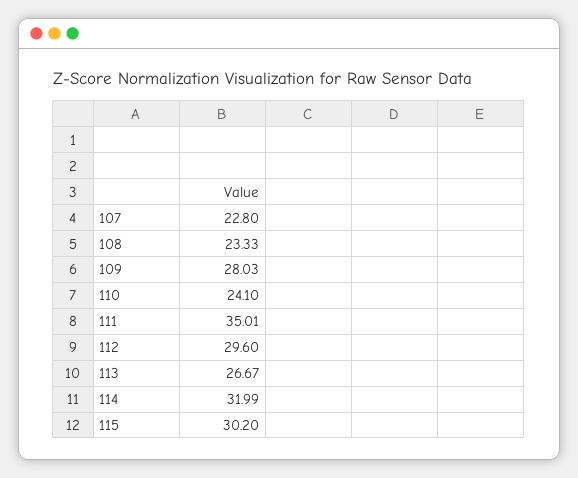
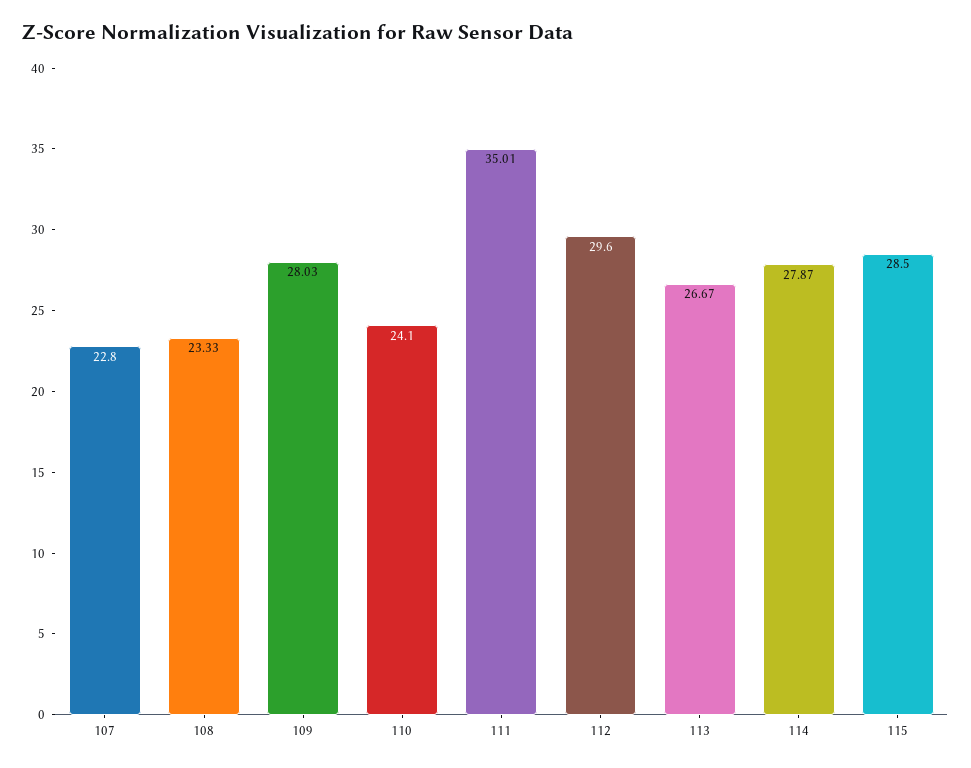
  {
    "107": 22.8,
    "108": 23.33,
    "109": 28.03,
    "110": 24.1,
    "111": 35.01,
    "112": 29.6,
    "113": 26.67,
-   "114": 31.99,
+   "114": 27.87,
-   "115": 30.2
+   "115": 28.5
  }

